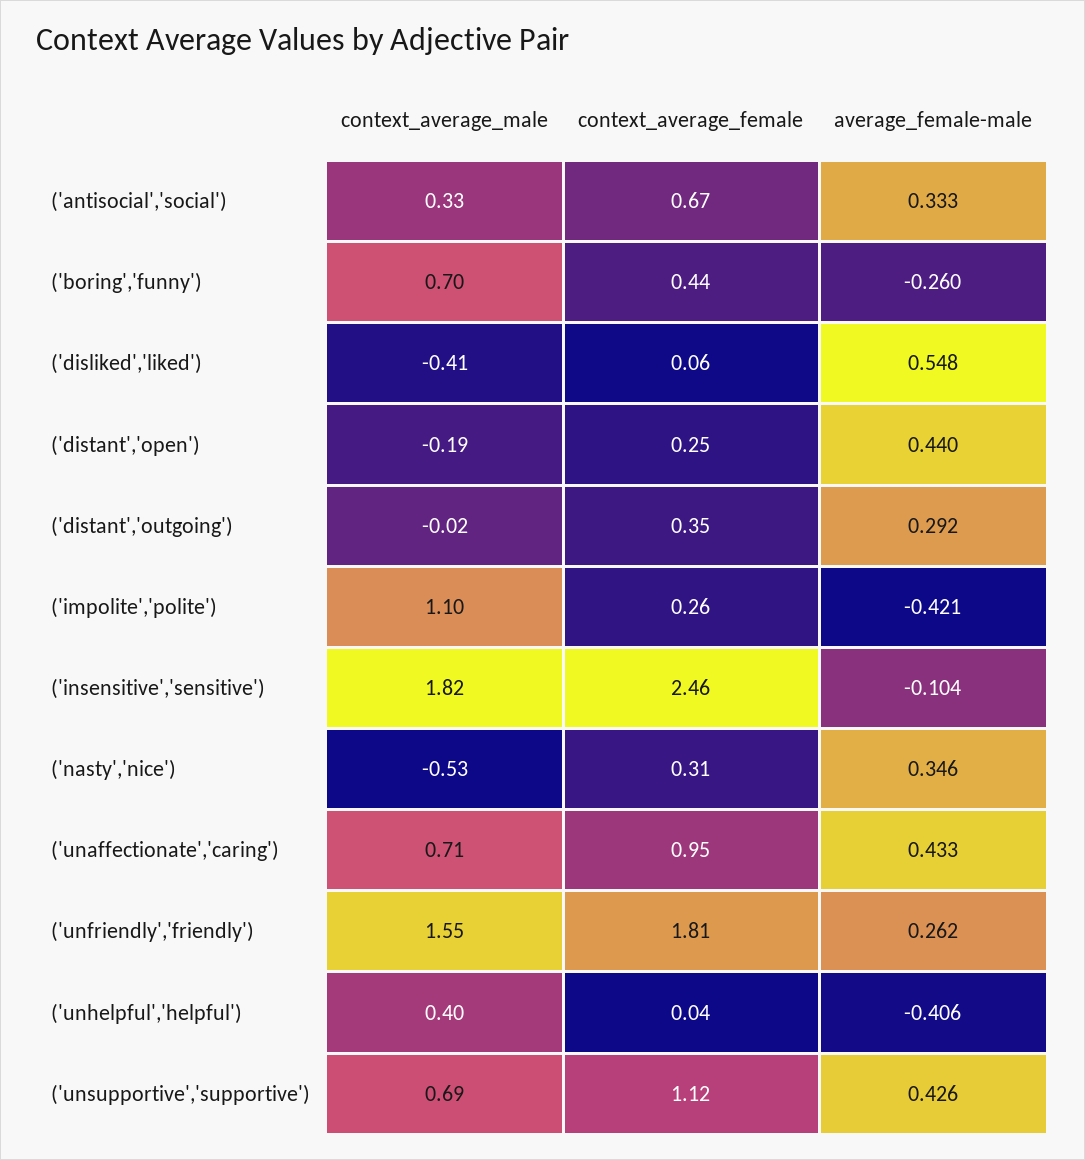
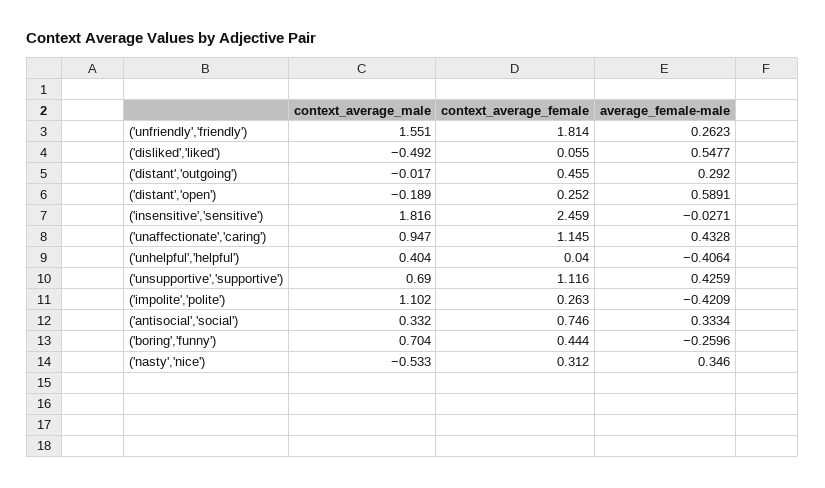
  {
    "context_average_male": {
      "('antisocial','social')": 0.332,
      "('boring','funny')": 0.704,
-     "('disliked','liked')": -0.41,
+     "('disliked','liked')": -0.492,
      "('distant','open')": -0.189,
      "('distant','outgoing')": -0.017,
      "('impolite','polite')": 1.102,
      "('insensitive','sensitive')": 1.816,
      "('nasty','nice')": -0.533,
-     "('unaffectionate','caring')": 0.71,
+     "('unaffectionate','caring')": 0.947,
      "('unfriendly','friendly')": 1.551,
      "('unhelpful','helpful')": 0.404,
      "('unsupportive','supportive')": 0.69
    },
    "context_average_female": {
-     "('antisocial','social')": 0.67,
+     "('antisocial','social')": 0.746,
      "('boring','funny')": 0.444,
      "('disliked','liked')": 0.055,
      "('distant','open')": 0.252,
-     "('distant','outgoing')": 0.35,
+     "('distant','outgoing')": 0.455,
      "('impolite','polite')": 0.263,
      "('insensitive','sensitive')": 2.459,
      "('nasty','nice')": 0.312,
-     "('unaffectionate','caring')": 0.95,
+     "('unaffectionate','caring')": 1.145,
      "('unfriendly','friendly')": 1.814,
      "('unhelpful','helpful')": 0.04,
      "('unsupportive','supportive')": 1.116
    },
    "average_female-male": {
      "('antisocial','social')": 0.3334,
      "('boring','funny')": -0.2596,
      "('disliked','liked')": 0.5477,
-     "('distant','open')": 0.44,
+     "('distant','open')": 0.5891,
      "('distant','outgoing')": 0.292,
      "('impolite','polite')": -0.4209,
-     "('insensitive','sensitive')": -0.104,
+     "('insensitive','sensitive')": -0.0271,
      "('nasty','nice')": 0.346,
      "('unaffectionate','caring')": 0.4328,
      "('unfriendly','friendly')": 0.2623,
      "('unhelpful','helpful')": -0.4064,
      "('unsupportive','supportive')": 0.4259
    }
  }

